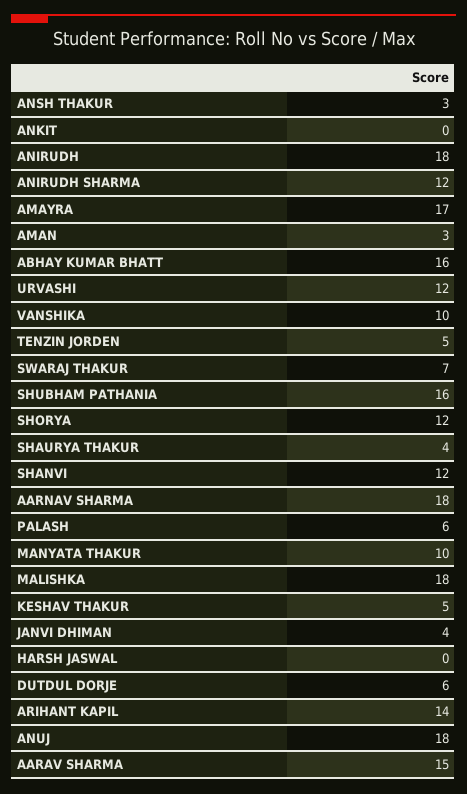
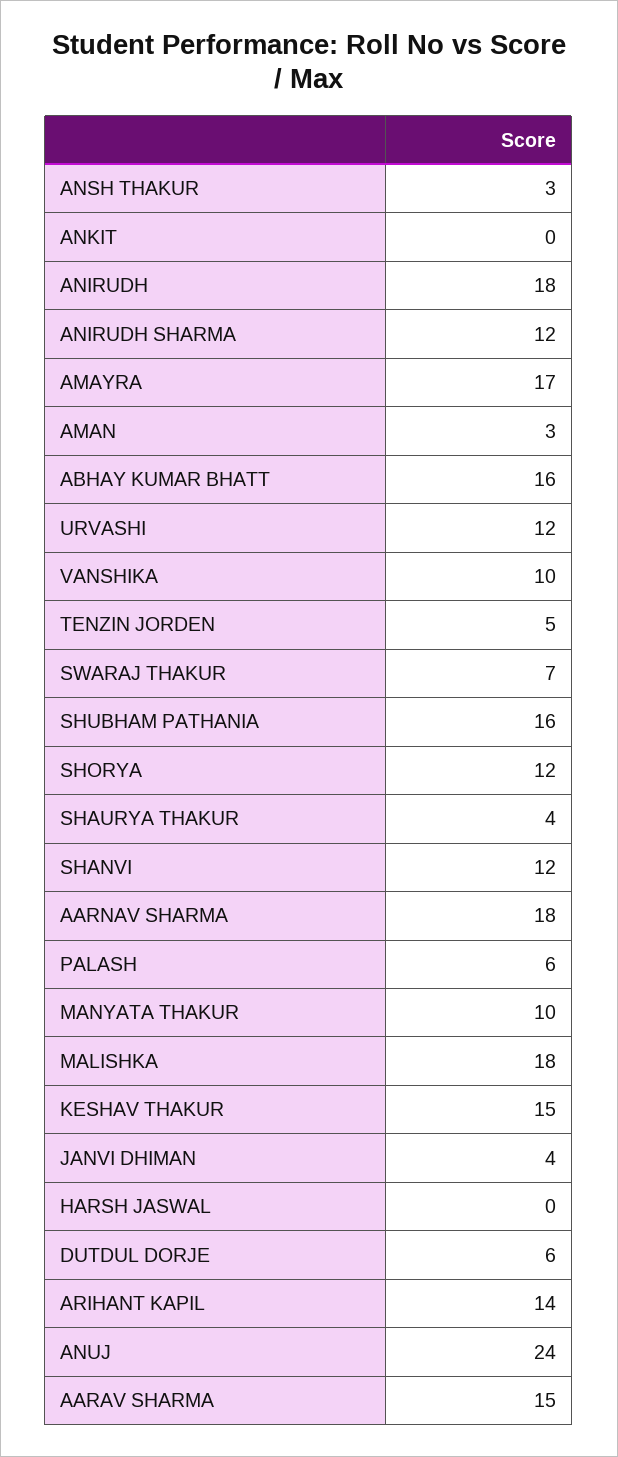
  {
    "ANSH THAKUR": 3,
    "ANKIT": 0,
    "ANIRUDH": 18,
    "ANIRUDH SHARMA": 12,
    "AMAYRA": 17,
    "AMAN": 3,
    "ABHAY KUMAR BHATT": 16,
    "URVASHI": 12,
    "VANSHIKA": 10,
    "TENZIN JORDEN": 5,
    "SWARAJ THAKUR": 7,
    "SHUBHAM PATHANIA": 16,
    "SHORYA": 12,
    "SHAURYA THAKUR": 4,
    "SHANVI": 12,
    "AARNAV SHARMA": 18,
    "PALASH": 6,
    "MANYATA THAKUR": 10,
    "MALISHKA": 18,
-   "KESHAV THAKUR": 5,
+   "KESHAV THAKUR": 15,
    "JANVI DHIMAN": 4,
    "HARSH JASWAL": 0,
    "DUTDUL DORJE": 6,
    "ARIHANT KAPIL": 14,
-   "ANUJ": 18,
+   "ANUJ": 24,
    "AARAV SHARMA": 15
  }

